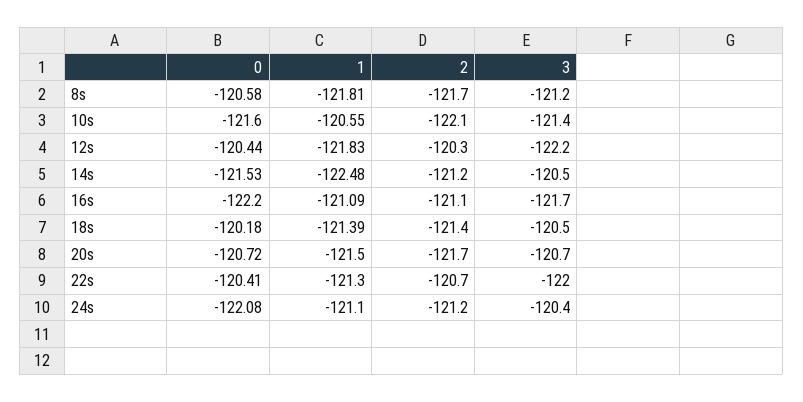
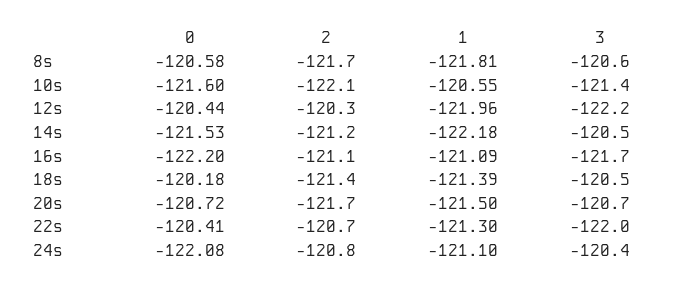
  {
    "0": {
      "8s": -120.58,
      "10s": -121.6,
      "12s": -120.44,
      "14s": -121.53,
      "16s": -122.2,
      "18s": -120.18,
      "20s": -120.72,
      "22s": -120.41,
      "24s": -122.08
    },
    "1": {
      "8s": -121.81,
      "10s": -120.55,
-     "12s": -121.83,
+     "12s": -121.96,
-     "14s": -122.48,
+     "14s": -122.18,
      "16s": -121.09,
      "18s": -121.39,
      "20s": -121.5,
      "22s": -121.3,
      "24s": -121.1
    },
    "2": {
      "8s": -121.7,
      "10s": -122.1,
      "12s": -120.3,
      "14s": -121.2,
      "16s": -121.1,
      "18s": -121.4,
      "20s": -121.7,
      "22s": -120.7,
-     "24s": -121.2
+     "24s": -120.8
    },
    "3": {
-     "8s": -121.2,
+     "8s": -120.6,
      "10s": -121.4,
      "12s": -122.2,
      "14s": -120.5,
      "16s": -121.7,
      "18s": -120.5,
      "20s": -120.7,
      "22s": -122,
      "24s": -120.4
    }
  }

